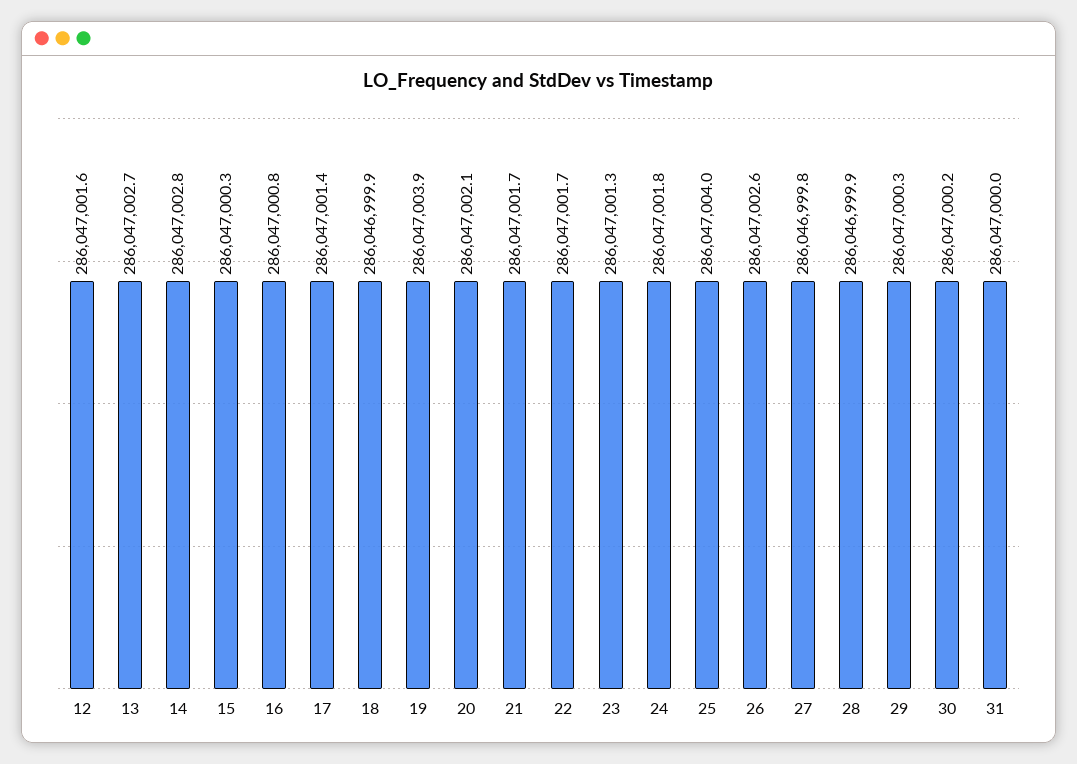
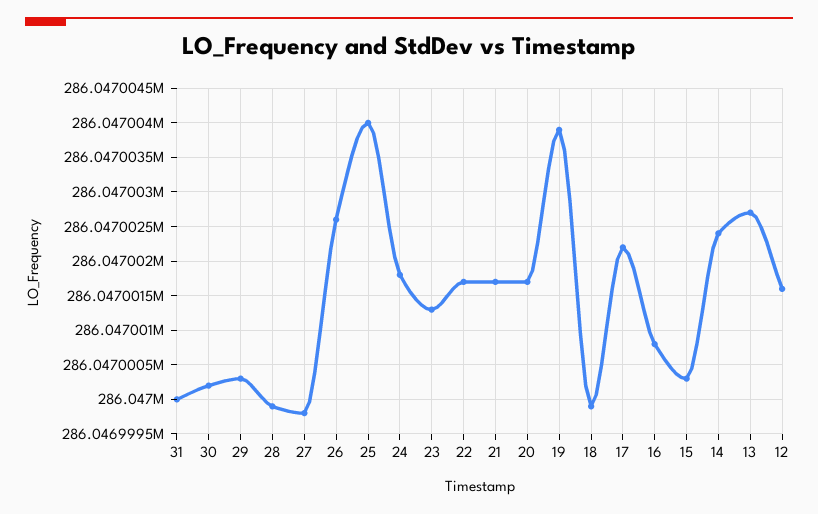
  {
    "12": 286047001.6,
    "13": 286047002.7,
-   "14": 286047002.8,
+   "14": 286047002.4,
    "15": 286047000.3,
    "16": 286047000.8,
-   "17": 286047001.4,
+   "17": 286047002.2,
    "18": 286046999.9,
    "19": 286047003.9,
-   "20": 286047002.1,
+   "20": 286047001.7,
    "21": 286047001.7,
    "22": 286047001.7,
    "23": 286047001.3,
    "24": 286047001.8,
    "25": 286047004,
    "26": 286047002.6,
    "27": 286046999.8,
    "28": 286046999.9,
    "29": 286047000.3,
    "30": 286047000.2,
    "31": 286047000
  }

